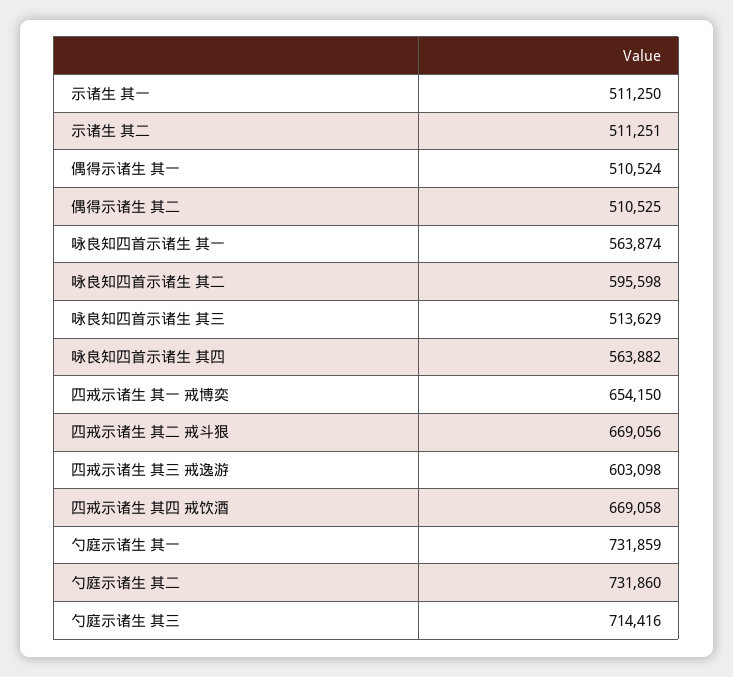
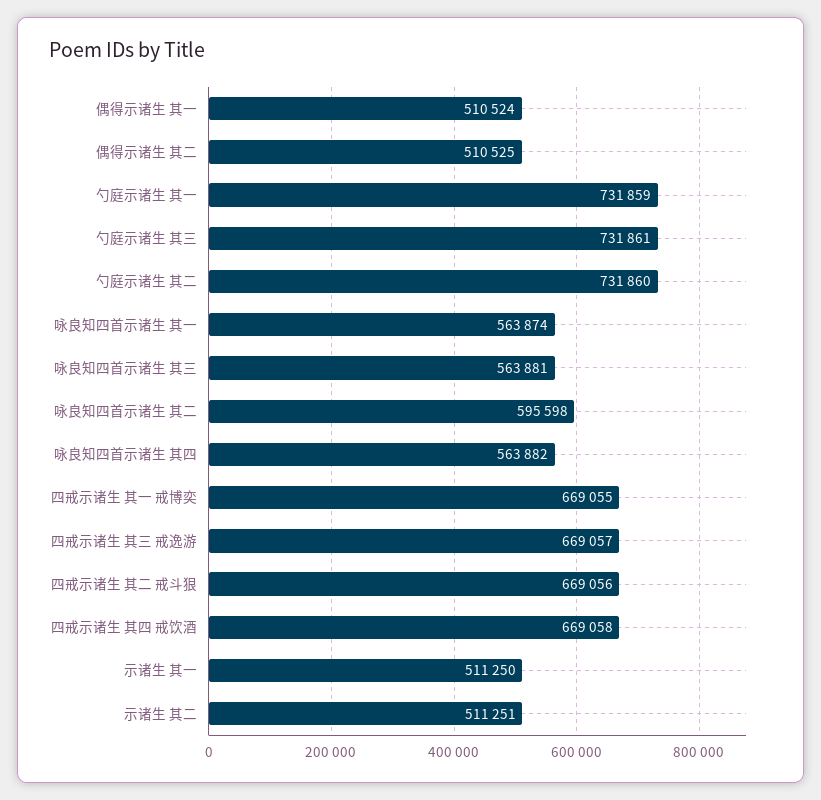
  {
    "示诸生 其一": 511250,
    "示诸生 其二": 511251,
    "偶得示诸生 其一": 510524,
    "偶得示诸生 其二": 510525,
    "咏良知四首示诸生 其一": 563874,
    "咏良知四首示诸生 其二": 595598,
-   "咏良知四首示诸生 其三": 513629,
+   "咏良知四首示诸生 其三": 563881,
    "咏良知四首示诸生 其四": 563882,
-   "四戒示诸生 其一 戒博奕": 654150,
+   "四戒示诸生 其一 戒博奕": 669055,
    "四戒示诸生 其二 戒斗狠": 669056,
-   "四戒示诸生 其三 戒逸游": 603098,
+   "四戒示诸生 其三 戒逸游": 669057,
    "四戒示诸生 其四 戒饮酒": 669058,
    "勺庭示诸生 其一": 731859,
    "勺庭示诸生 其二": 731860,
-   "勺庭示诸生 其三": 714416
+   "勺庭示诸生 其三": 731861
  }

